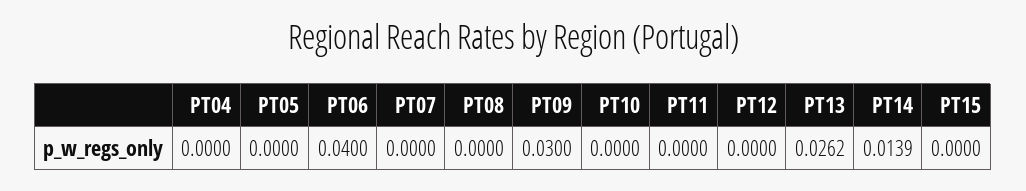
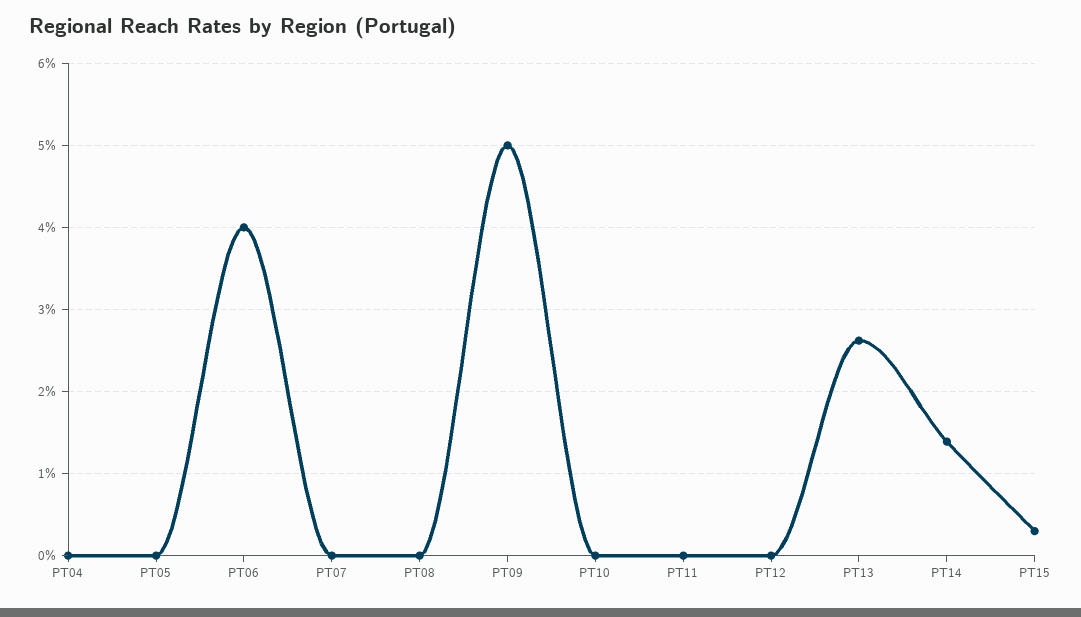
  {
    "PT04": 0,
    "PT05": 0,
    "PT06": 0.04,
    "PT07": 0,
    "PT08": 0,
-   "PT09": 0.03,
+   "PT09": 0.05,
    "PT10": 0,
    "PT11": 0,
    "PT12": 0,
    "PT13": 0.0262,
    "PT14": 0.0139,
-   "PT15": 0
+   "PT15": 0.003
  }

